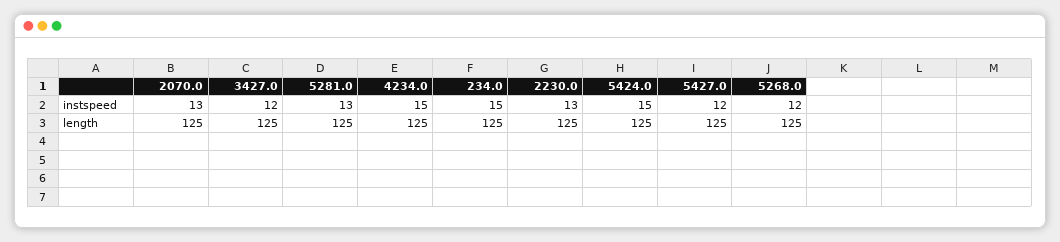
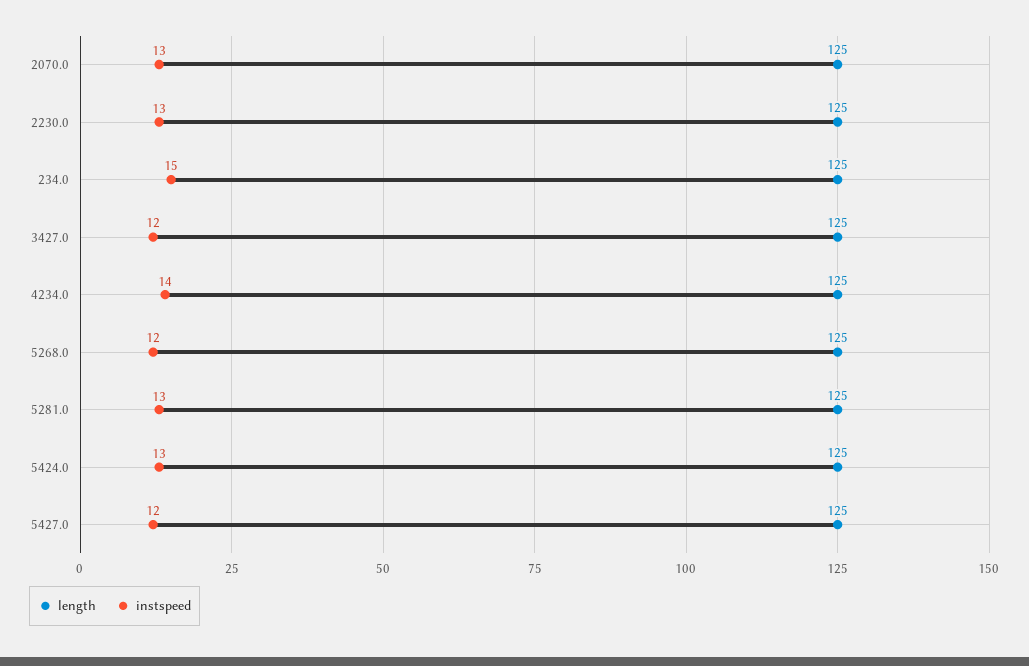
  {
    "instspeed": {
      "2070.0": 13,
      "3427.0": 12,
      "5281.0": 13,
-     "4234.0": 15,
+     "4234.0": 14,
      "234.0": 15,
      "2230.0": 13,
-     "5424.0": 15,
+     "5424.0": 13,
      "5427.0": 12,
      "5268.0": 12
    },
    "length": {
      "2070.0": 125,
      "3427.0": 125,
      "5281.0": 125,
      "4234.0": 125,
      "234.0": 125,
      "2230.0": 125,
      "5424.0": 125,
      "5427.0": 125,
      "5268.0": 125
    }
  }

